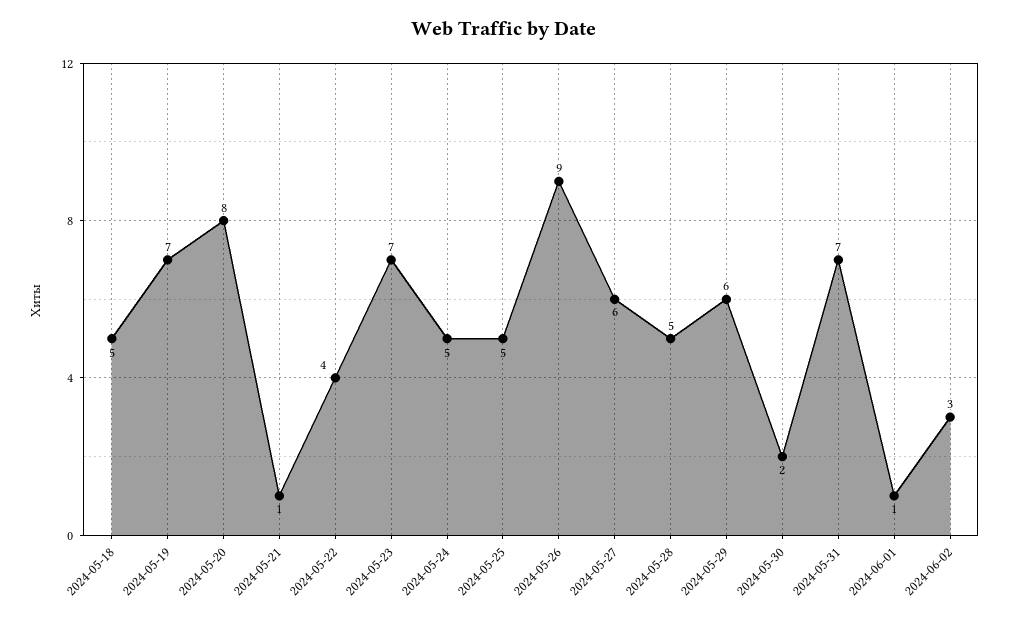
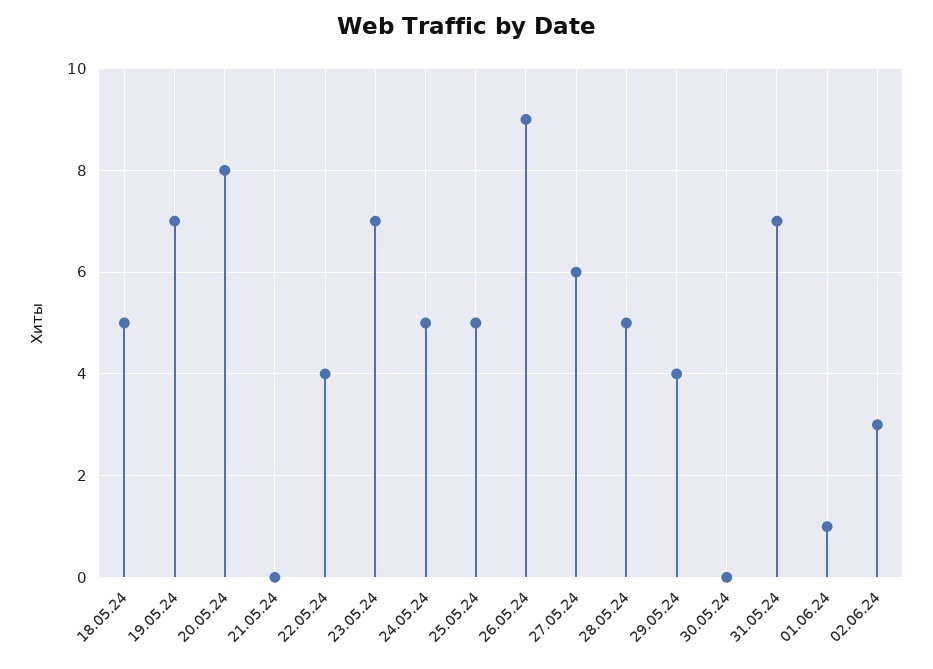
  {
    "2024-05-18": 5,
    "2024-05-19": 7,
    "2024-05-20": 8,
-   "2024-05-21": 1,
+   "2024-05-21": 0,
    "2024-05-22": 4,
    "2024-05-23": 7,
    "2024-05-24": 5,
    "2024-05-25": 5,
    "2024-05-26": 9,
    "2024-05-27": 6,
    "2024-05-28": 5,
-   "2024-05-29": 6,
+   "2024-05-29": 4,
-   "2024-05-30": 2,
+   "2024-05-30": 0,
    "2024-05-31": 7,
    "2024-06-01": 1,
    "2024-06-02": 3
  }

